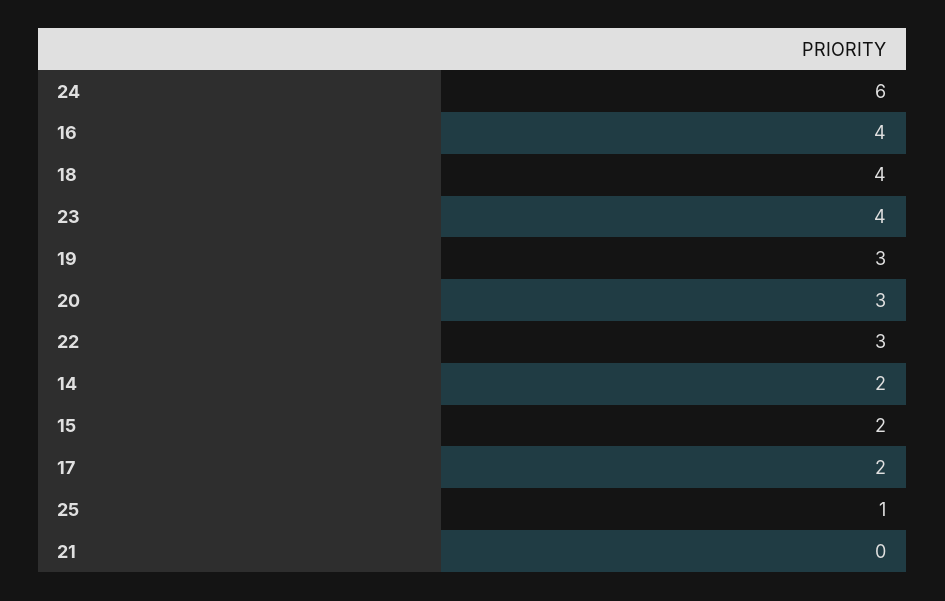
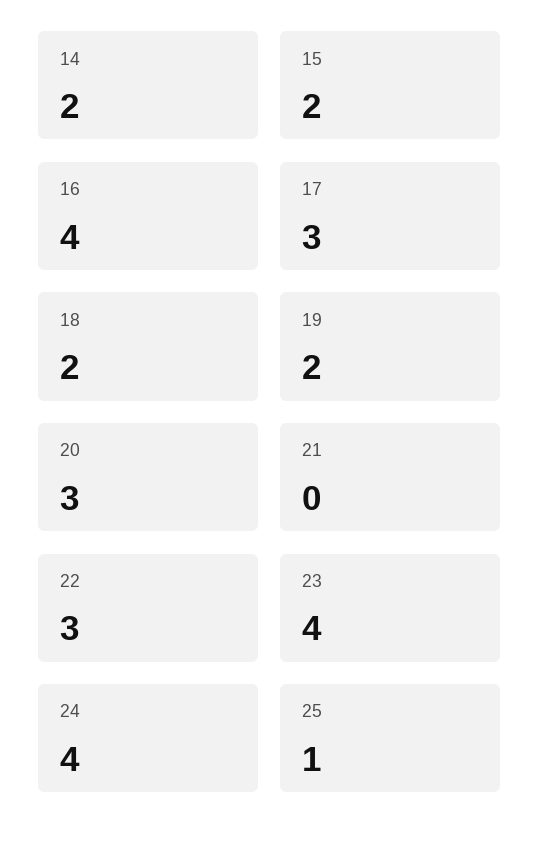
  {
-   "24": 6,
+   "24": 4,
    "16": 4,
-   "18": 4,
+   "18": 2,
    "23": 4,
-   "19": 3,
+   "19": 2,
    "20": 3,
    "22": 3,
    "14": 2,
    "15": 2,
-   "17": 2,
+   "17": 3,
    "25": 1,
    "21": 0
  }

